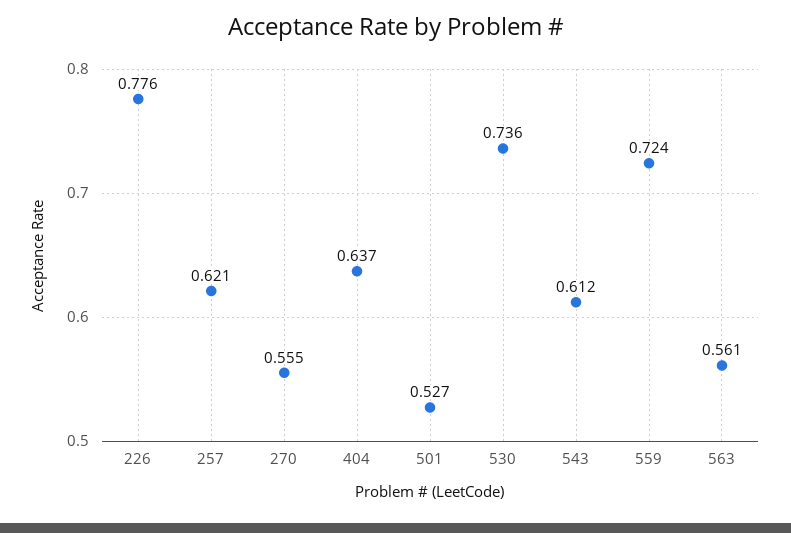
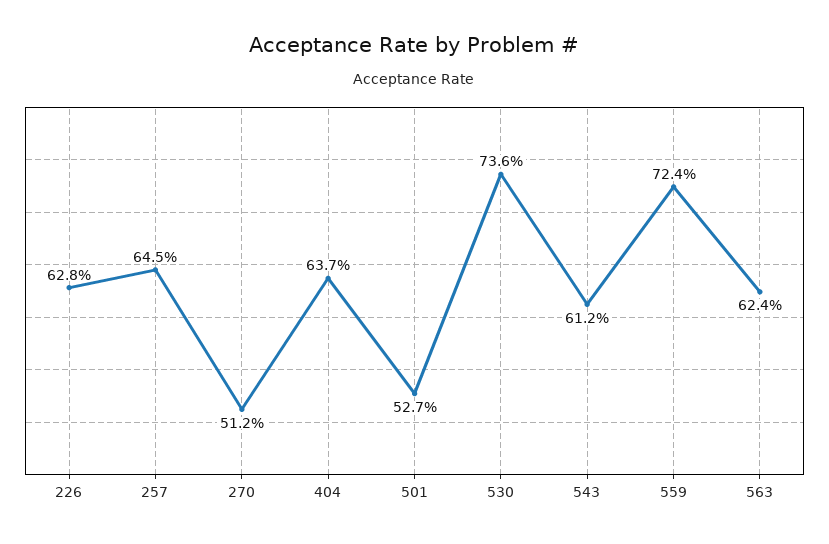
  {
-   "226": 0.776,
+   "226": 0.628,
-   "257": 0.621,
+   "257": 0.645,
-   "270": 0.555,
+   "270": 0.512,
    "404": 0.637,
    "501": 0.527,
    "530": 0.736,
    "543": 0.612,
    "559": 0.724,
-   "563": 0.561
+   "563": 0.624
  }

